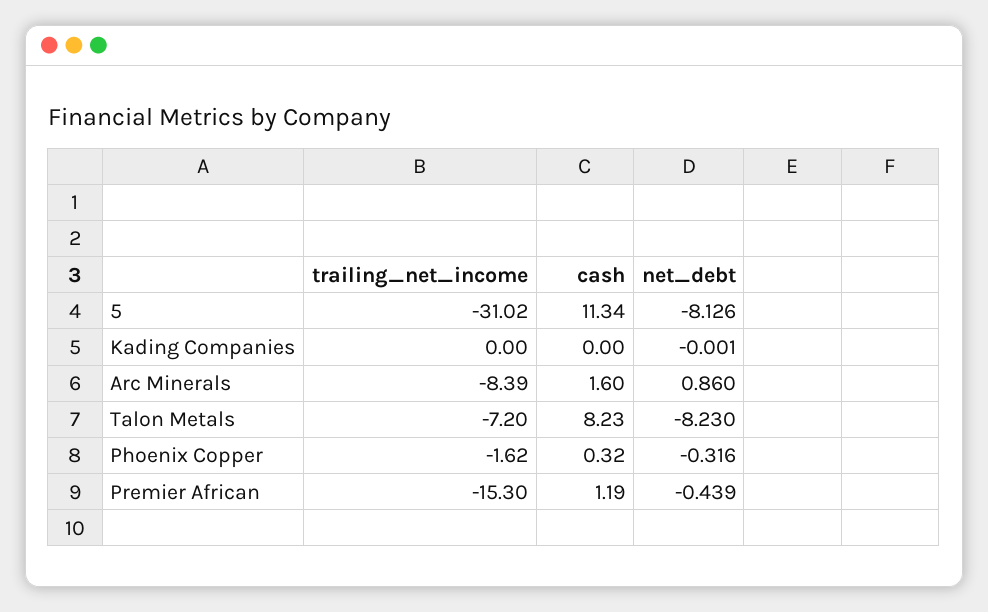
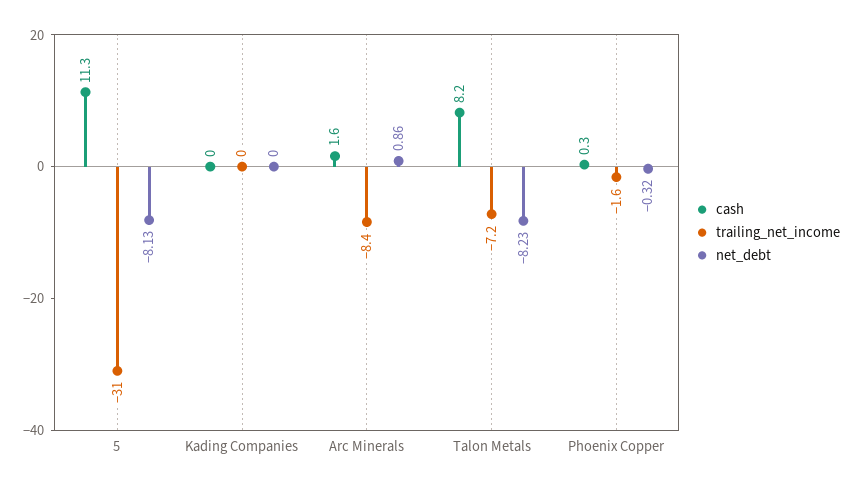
  {
    "trailing_net_income": {
      "5": -31.02,
      "Kading Companies": 0,
      "Arc Minerals": -8.39,
      "Talon Metals": -7.2,
-     "Phoenix Copper": -1.62,
+     "Phoenix Copper": -1.62
-     "Premier African": -15.3
    },
    "cash": {
      "5": 11.34,
      "Kading Companies": 0,
      "Arc Minerals": 1.6,
      "Talon Metals": 8.23,
-     "Phoenix Copper": 0.32,
+     "Phoenix Copper": 0.32
-     "Premier African": 1.19
    },
    "net_debt": {
      "5": -8.126,
      "Kading Companies": -0.001,
      "Arc Minerals": 0.86,
      "Talon Metals": -8.23,
-     "Phoenix Copper": -0.316,
+     "Phoenix Copper": -0.316
-     "Premier African": -0.439
    }
  }

